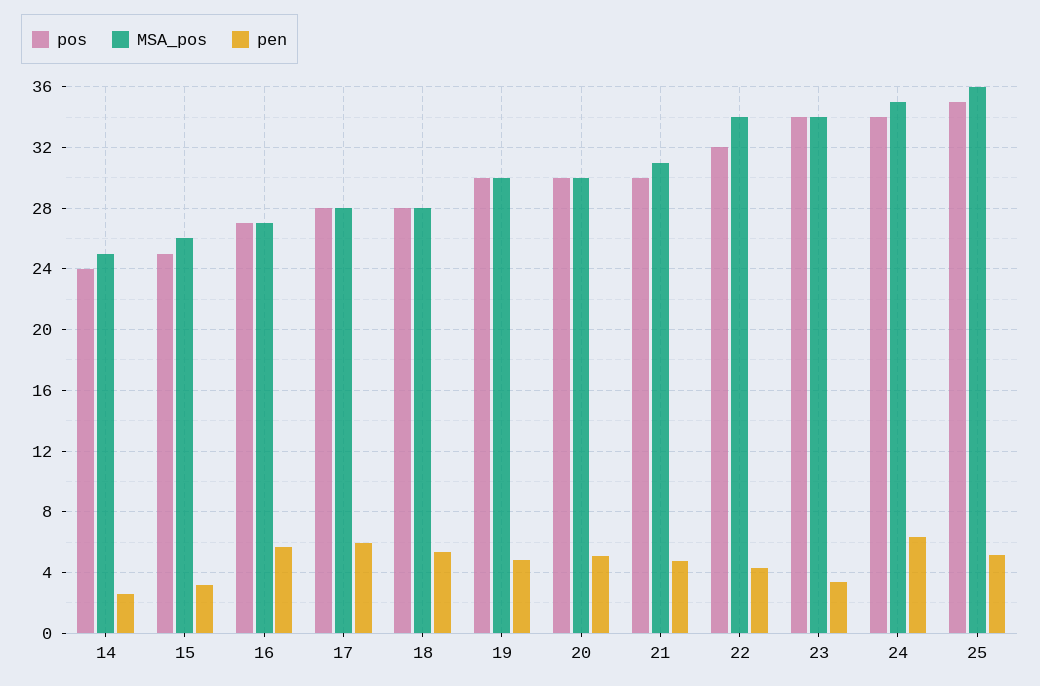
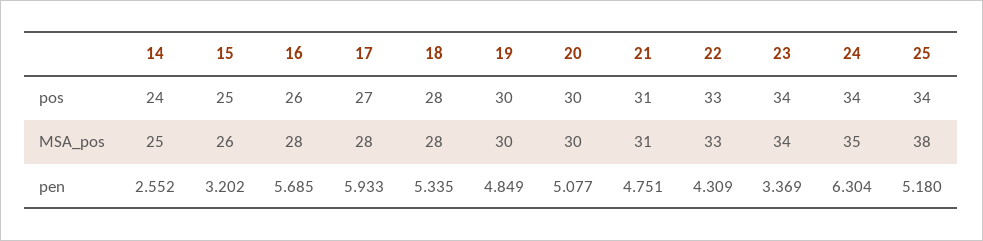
  {
    "pos": {
      "14": 24,
      "15": 25,
-     "16": 27,
+     "16": 26,
-     "17": 28,
+     "17": 27,
      "18": 28,
      "19": 30,
      "20": 30,
-     "21": 30,
+     "21": 31,
-     "22": 32,
+     "22": 33,
      "23": 34,
      "24": 34,
-     "25": 35
+     "25": 34
    },
    "MSA_pos": {
      "14": 25,
      "15": 26,
-     "16": 27,
+     "16": 28,
      "17": 28,
      "18": 28,
      "19": 30,
      "20": 30,
      "21": 31,
-     "22": 34,
+     "22": 33,
      "23": 34,
      "24": 35,
-     "25": 36
+     "25": 38
    },
    "pen": {
      "14": 2.552,
      "15": 3.202,
      "16": 5.685,
      "17": 5.933,
      "18": 5.335,
      "19": 4.849,
      "20": 5.077,
      "21": 4.751,
      "22": 4.309,
      "23": 3.369,
      "24": 6.304,
      "25": 5.18
    }
  }

